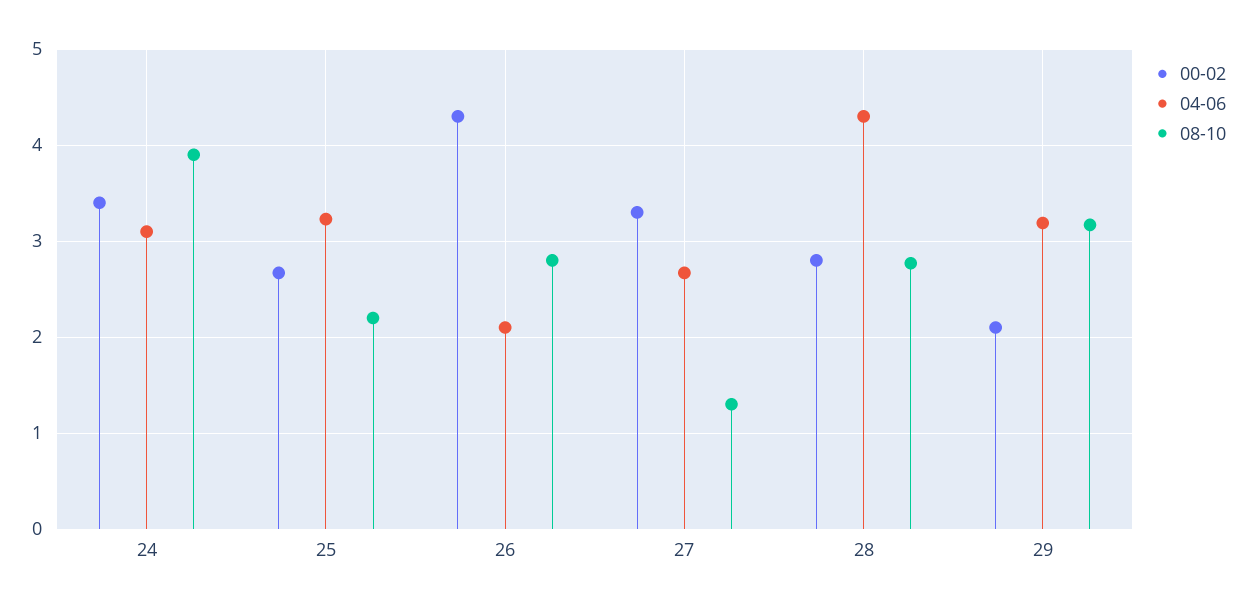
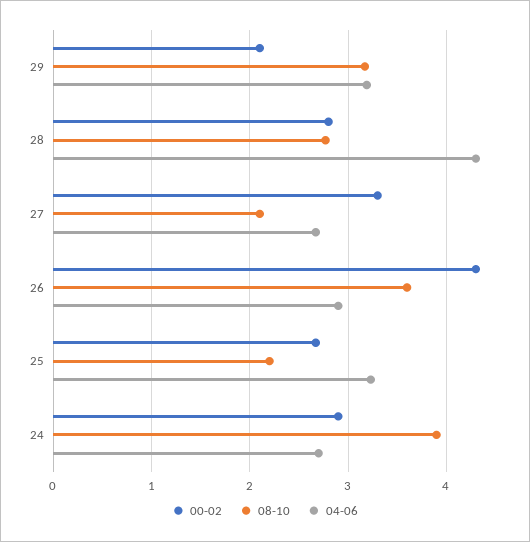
  {
    "00-02": {
-     "24": 3.4,
+     "24": 2.9,
      "25": 2.7,
      "26": 4.3,
      "27": 3.3,
      "28": 2.8,
      "29": 2.1
    },
    "04-06": {
-     "24": 3.1,
+     "24": 2.7,
      "25": 3.2,
-     "26": 2.1,
+     "26": 2.9,
      "27": 2.7,
      "28": 4.3,
      "29": 3.2
    },
    "08-10": {
      "24": 3.9,
      "25": 2.2,
-     "26": 2.8,
+     "26": 3.6,
-     "27": 1.3,
+     "27": 2.1,
      "28": 2.8,
      "29": 3.2
    }
  }

